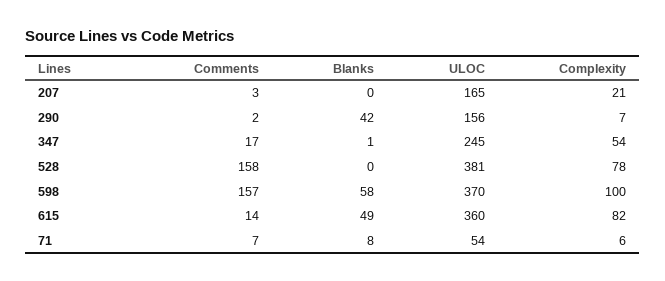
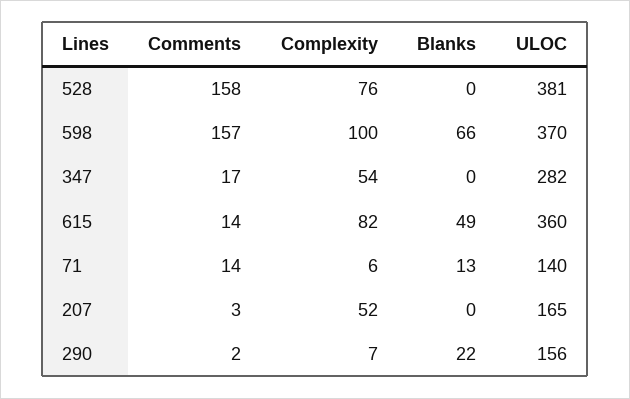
  {
    "Comments": {
      "207": 3,
      "290": 2,
      "347": 17,
      "528": 158,
      "598": 157,
      "615": 14,
-     "71": 7
+     "71": 14
    },
    "Blanks": {
      "207": 0,
-     "290": 42,
+     "290": 22,
-     "347": 1,
+     "347": 0,
      "528": 0,
-     "598": 58,
+     "598": 66,
      "615": 49,
-     "71": 8
+     "71": 13
    },
    "ULOC": {
      "207": 165,
      "290": 156,
-     "347": 245,
+     "347": 282,
      "528": 381,
      "598": 370,
      "615": 360,
-     "71": 54
+     "71": 140
    },
    "Complexity": {
-     "207": 21,
+     "207": 52,
      "290": 7,
      "347": 54,
-     "528": 78,
+     "528": 76,
      "598": 100,
      "615": 82,
      "71": 6
    }
  }

